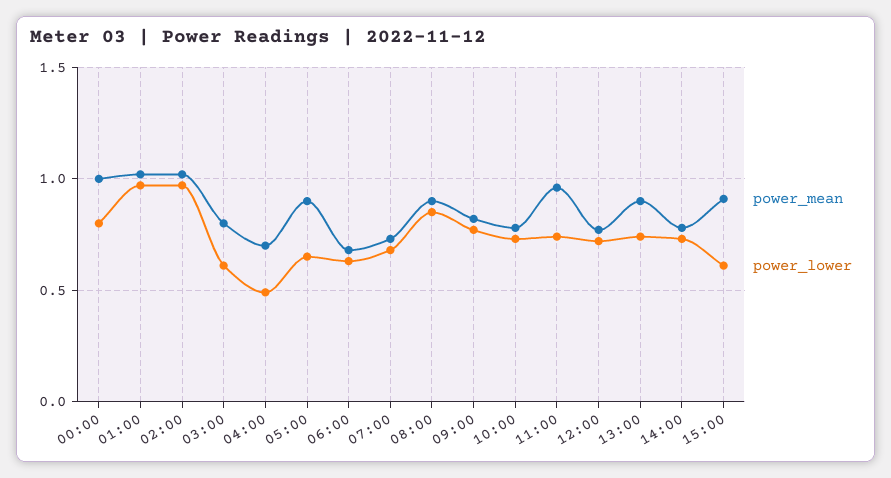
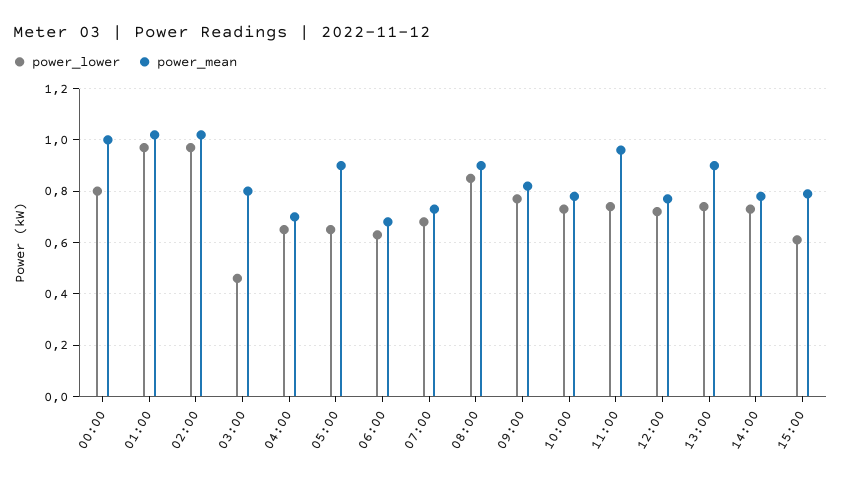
  {
    "power_mean": {
      "00:00": 1,
      "01:00": 1,
      "02:00": 1,
      "03:00": 0.8,
      "04:00": 0.7,
      "05:00": 0.9,
      "06:00": 0.7,
      "07:00": 0.75,
      "08:00": 0.9,
      "09:00": 0.8,
      "10:00": 0.8,
      "11:00": 0.95,
      "12:00": 0.75,
      "13:00": 0.9,
      "14:00": 0.8,
-     "15:00": 0.9
+     "15:00": 0.8
    },
    "power_lower": {
      "00:00": 0.8,
      "01:00": 0.95,
      "02:00": 0.95,
-     "03:00": 0.6,
+     "03:00": 0.45,
-     "04:00": 0.5,
+     "04:00": 0.65,
      "05:00": 0.65,
      "06:00": 0.65,
      "07:00": 0.7,
      "08:00": 0.85,
      "09:00": 0.75,
      "10:00": 0.75,
      "11:00": 0.75,
      "12:00": 0.7,
      "13:00": 0.75,
      "14:00": 0.75,
      "15:00": 0.6
    }
  }

